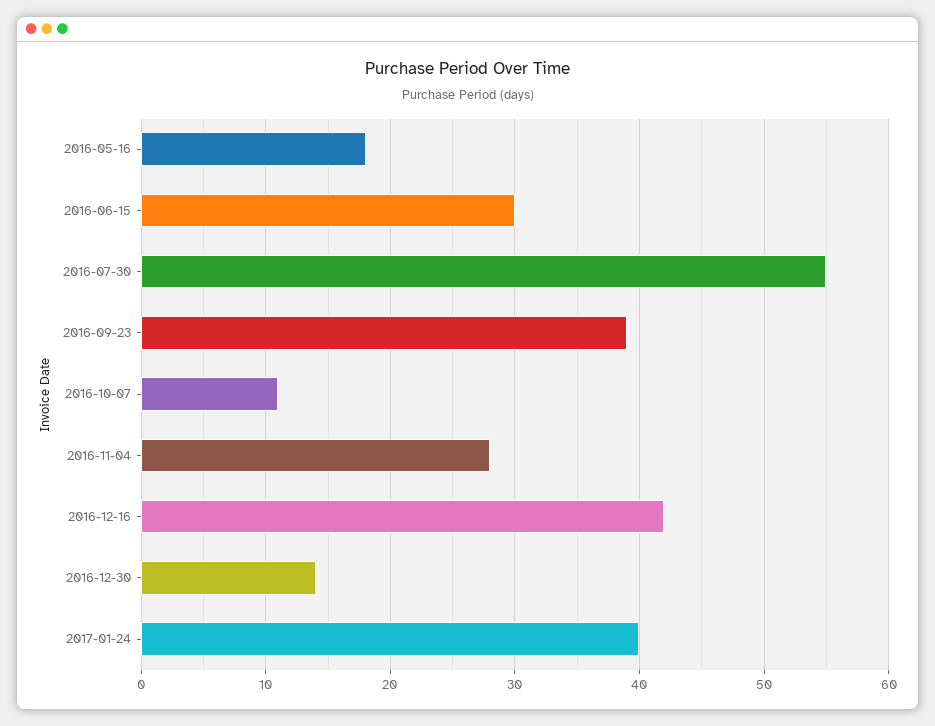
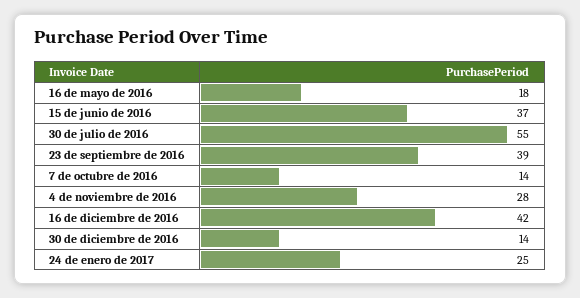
  {
    "2016-05-16": 18,
-   "2016-06-15": 30,
+   "2016-06-15": 37,
    "2016-07-30": 55,
    "2016-09-23": 39,
-   "2016-10-07": 11,
+   "2016-10-07": 14,
    "2016-11-04": 28,
    "2016-12-16": 42,
    "2016-12-30": 14,
-   "2017-01-24": 40
+   "2017-01-24": 25
  }

